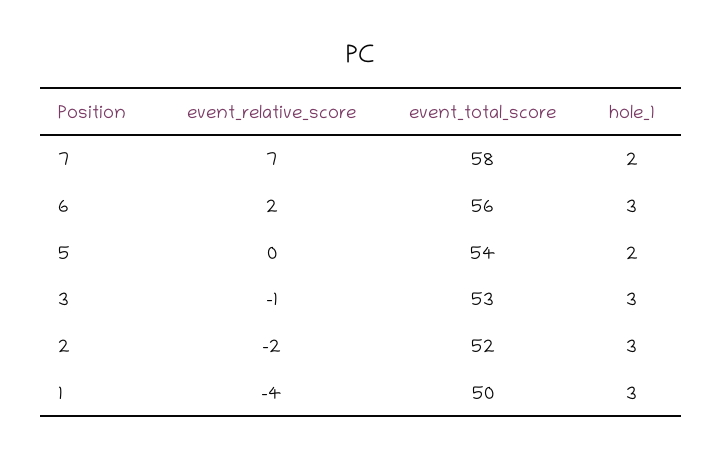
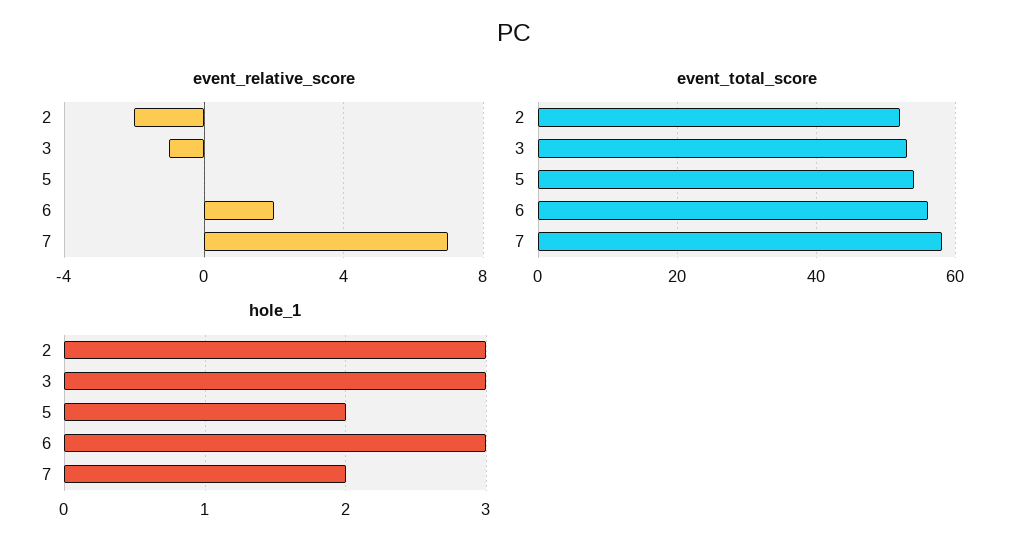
  {
    "event_relative_score": {
      "7": 7,
      "6": 2,
      "5": 0,
      "3": -1,
-     "2": -2,
+     "2": -2
-     "1": -4
    },
    "event_total_score": {
      "7": 58,
      "6": 56,
      "5": 54,
      "3": 53,
-     "2": 52,
+     "2": 52
-     "1": 50
    },
    "hole_1": {
      "7": 2,
      "6": 3,
      "5": 2,
      "3": 3,
-     "2": 3,
+     "2": 3
-     "1": 3
    }
  }

